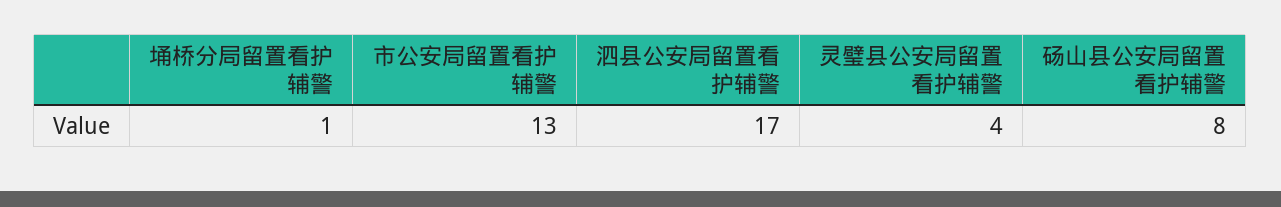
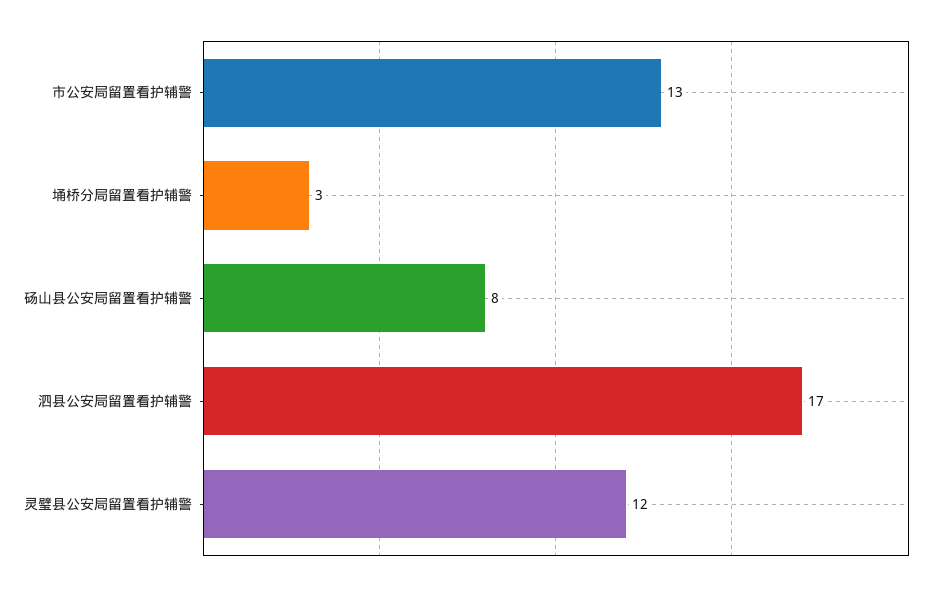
  {
-   "埇桥分局留置看护辅警": 1,
+   "埇桥分局留置看护辅警": 3,
    "市公安局留置看护辅警": 13,
    "泗县公安局留置看护辅警": 17,
-   "灵璧县公安局留置看护辅警": 4,
+   "灵璧县公安局留置看护辅警": 12,
    "砀山县公安局留置看护辅警": 8
  }

